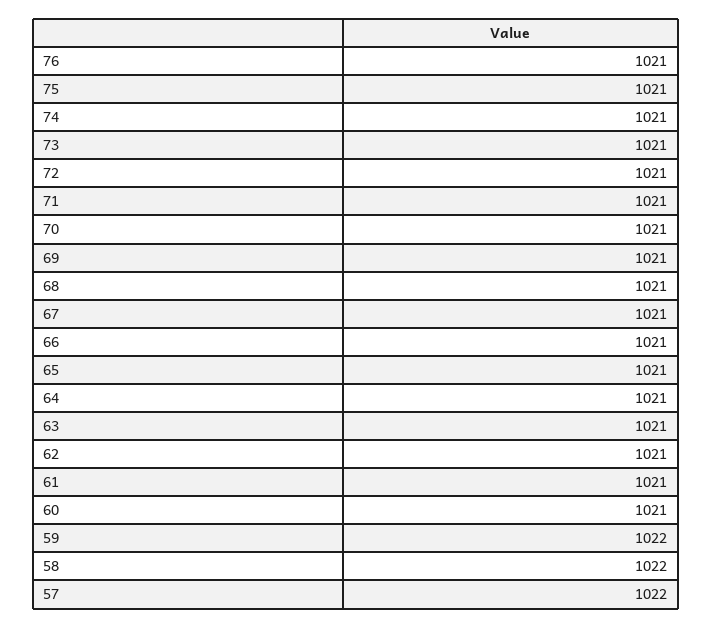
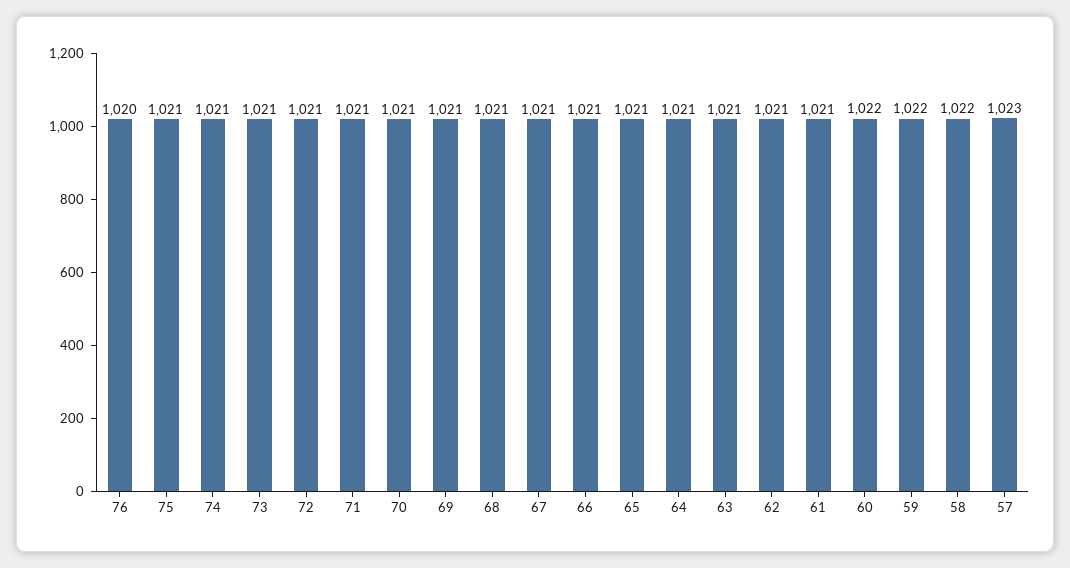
  {
-   "76": 1021,
+   "76": 1020,
    "75": 1021,
    "74": 1021,
    "73": 1021,
    "72": 1021,
    "71": 1021,
    "70": 1021,
    "69": 1021,
    "68": 1021,
    "67": 1021,
    "66": 1021,
    "65": 1021,
    "64": 1021,
    "63": 1021,
    "62": 1021,
    "61": 1021,
-   "60": 1021,
+   "60": 1022,
    "59": 1022,
    "58": 1022,
-   "57": 1022
+   "57": 1023
  }

